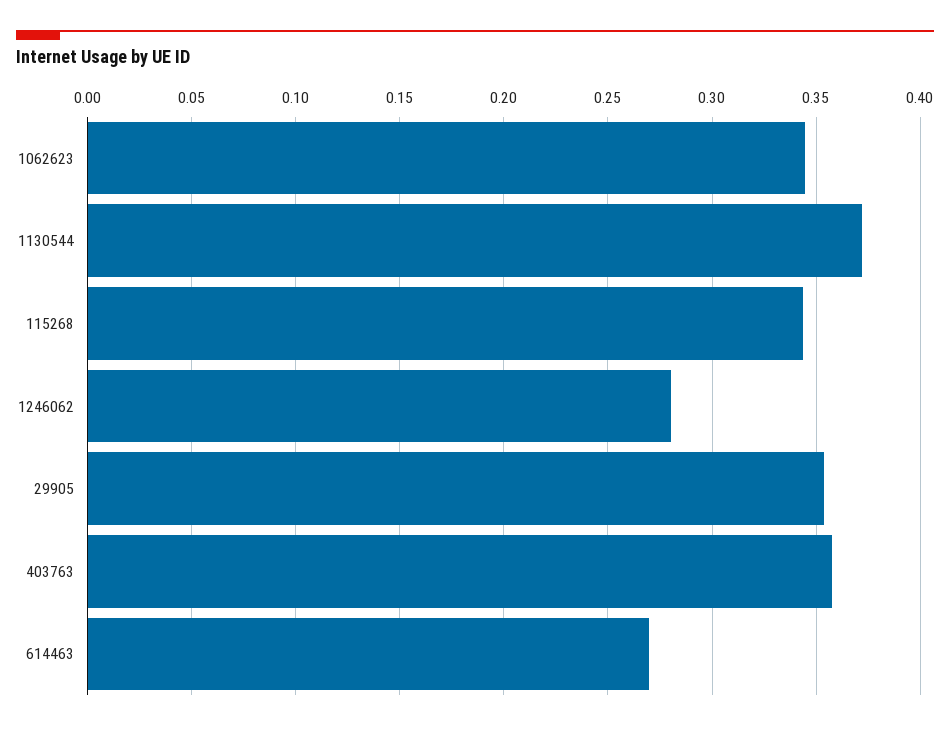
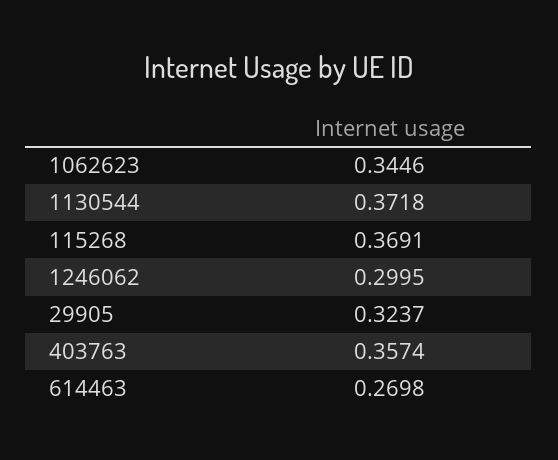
  {
    "1062623": 0.3446,
    "1130544": 0.3718,
-   "115268": 0.345,
+   "115268": 0.3691,
-   "1246062": 0.28,
+   "1246062": 0.2995,
-   "29905": 0.355,
+   "29905": 0.3237,
    "403763": 0.3574,
    "614463": 0.2698
  }

